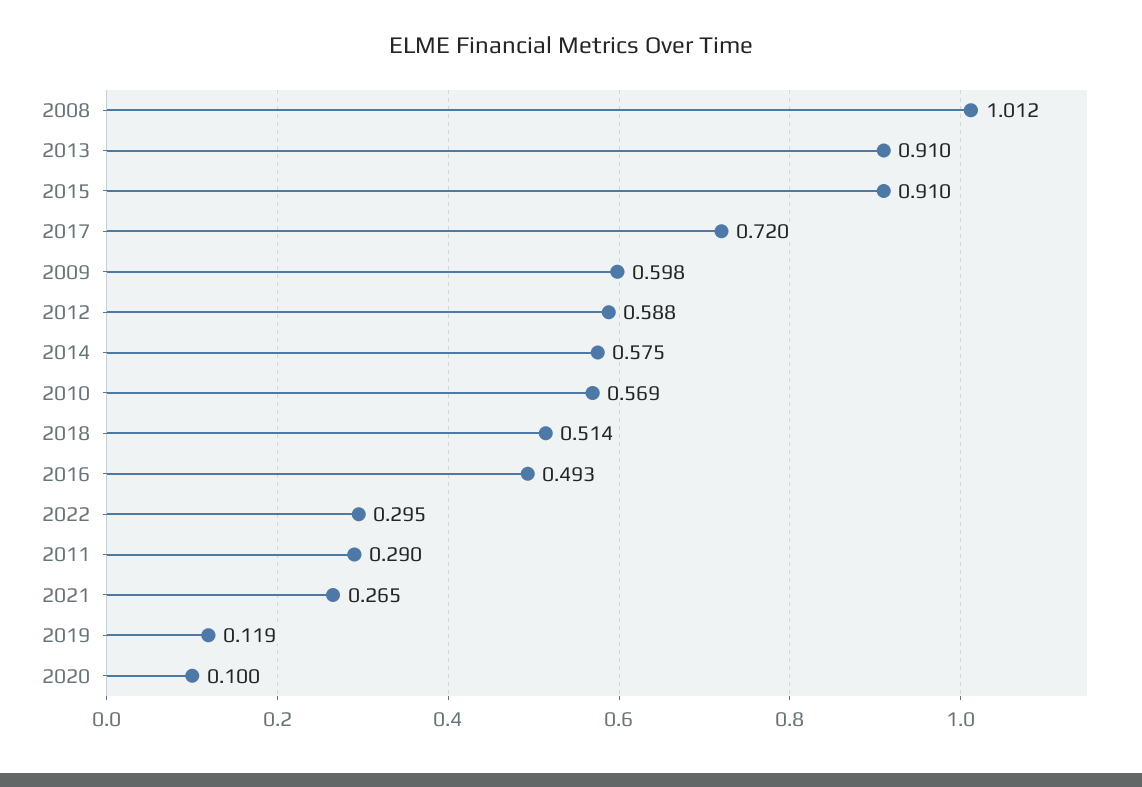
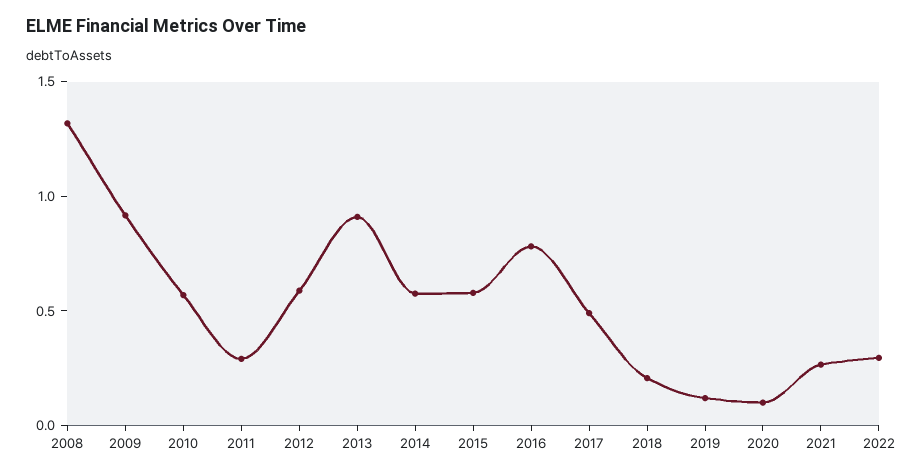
  {
-   "2008": 1.012,
+   "2008": 1.3,
    "2013": 0.91,
-   "2015": 0.91,
+   "2015": 0.6,
-   "2017": 0.72,
+   "2017": 0.5,
-   "2009": 0.598,
+   "2009": 0.9,
    "2012": 0.588,
    "2014": 0.575,
    "2010": 0.569,
-   "2018": 0.514,
+   "2018": 0.2,
-   "2016": 0.493,
+   "2016": 0.8,
    "2022": 0.295,
    "2011": 0.29,
    "2021": 0.265,
    "2019": 0.119,
    "2020": 0.1
  }

